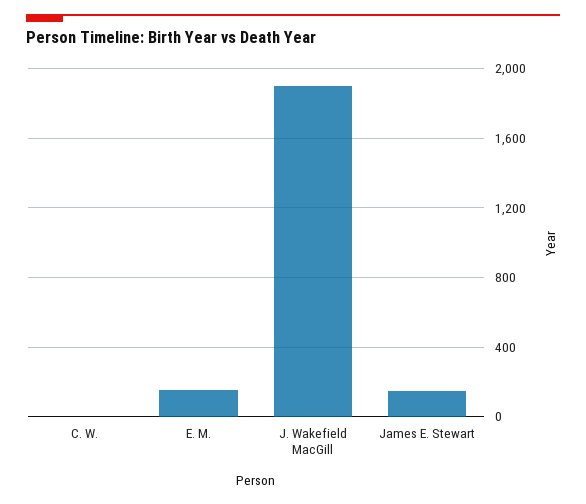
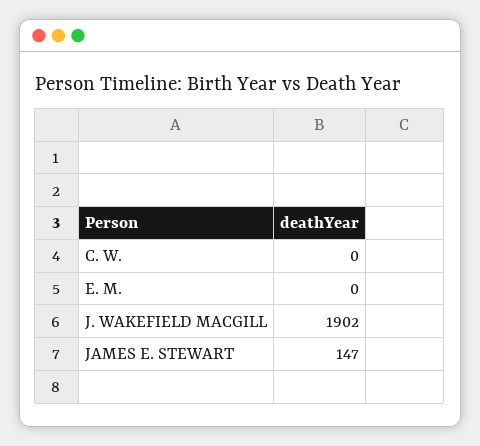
  {
    "C. W.": 0,
-   "E. M.": 150,
+   "E. M.": 0,
    "J. Wakefield MacGill": 1902,
    "James E. Stewart": 147
  }

